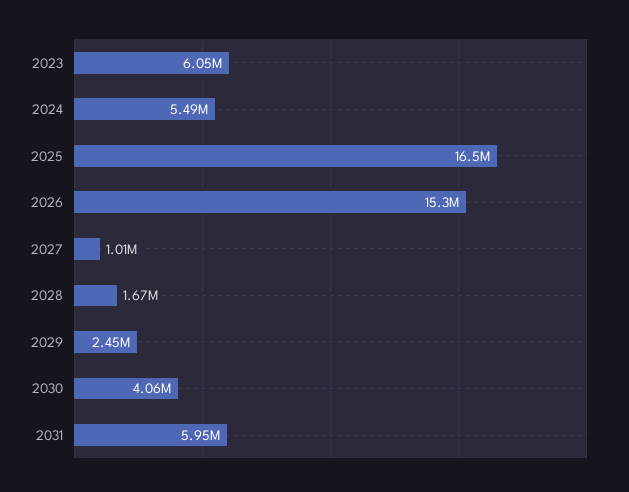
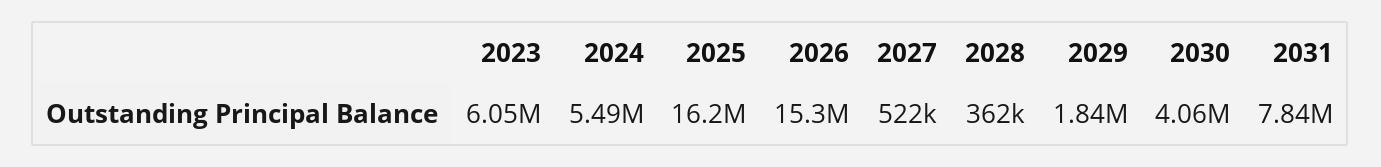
  {
    "2023": 6050000,
    "2024": 5490000,
-   "2025": 16500000,
+   "2025": 16200000,
    "2026": 15300000,
-   "2027": 1010000,
+   "2027": 522000,
-   "2028": 1670000,
+   "2028": 362000,
-   "2029": 2450000,
+   "2029": 1840000,
    "2030": 4060000,
-   "2031": 5950000
+   "2031": 7840000
  }

